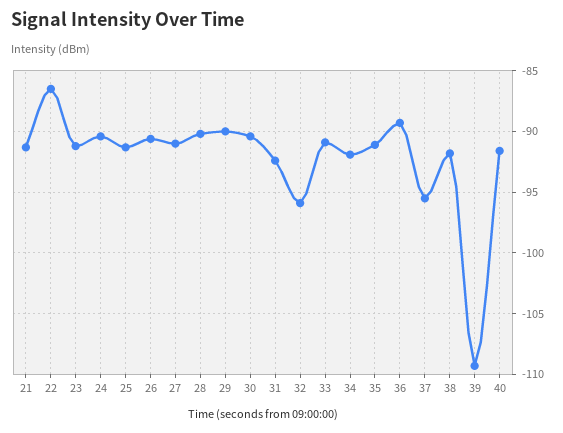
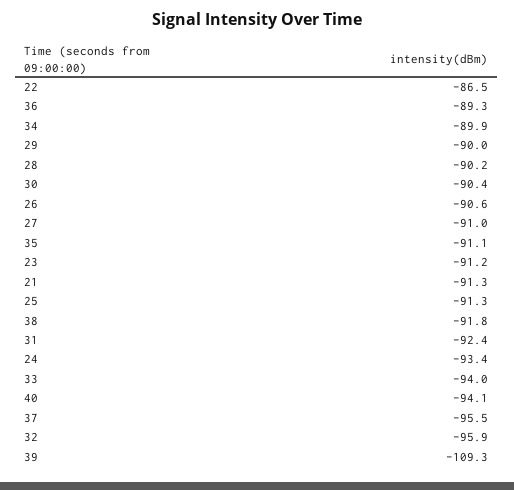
  {
    "21": -91.3,
    "22": -86.5,
    "23": -91.2,
-   "24": -90.5,
+   "24": -93.4,
    "25": -91.3,
    "26": -90.6,
    "27": -91,
    "28": -90.2,
    "29": -90,
    "30": -90.4,
    "31": -92.4,
    "32": -95.9,
-   "33": -91,
+   "33": -94,
-   "34": -92,
+   "34": -89.9,
    "35": -91.1,
    "36": -89.3,
    "37": -95.5,
    "38": -91.8,
    "39": -109.3,
-   "40": -91.5
+   "40": -94.1
  }

